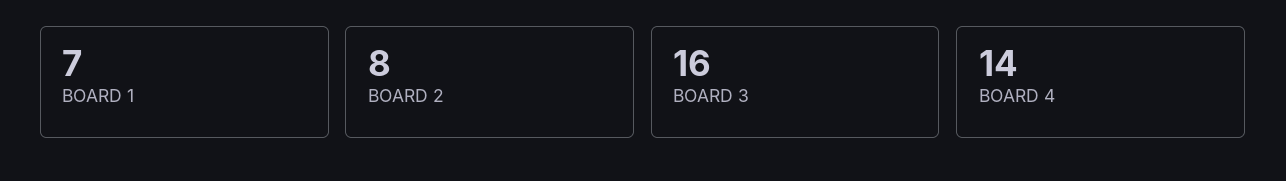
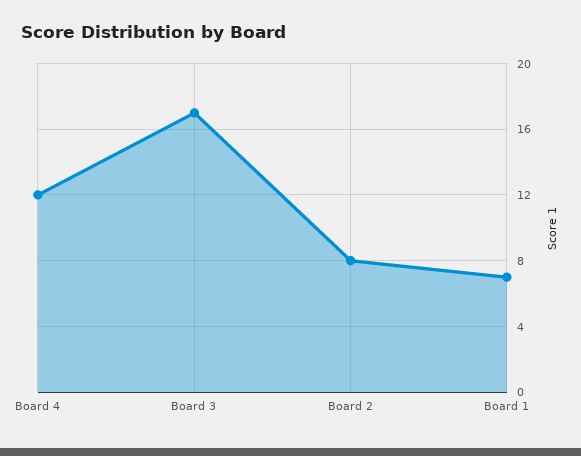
  {
    "BOARD 1": 7,
    "BOARD 2": 8,
-   "BOARD 3": 16,
+   "BOARD 3": 17,
-   "BOARD 4": 14
+   "BOARD 4": 12
  }

